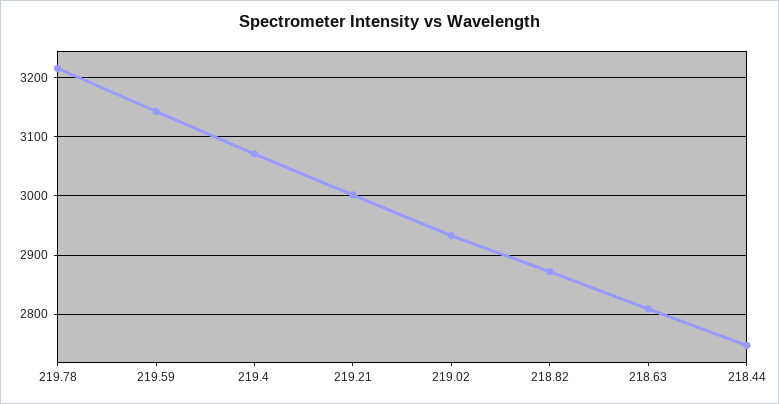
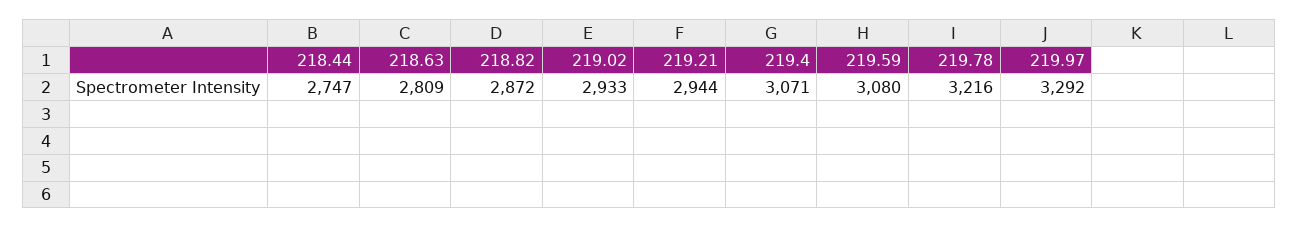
  {
    "219.78": 3216,
-   "219.59": 3140,
+   "219.59": 3080,
    "219.4": 3071,
-   "219.21": 3000,
+   "219.21": 2944,
    "219.02": 2933,
    "218.82": 2872,
    "218.63": 2809,
-   "218.44": 2747
+   "218.44": 2747,
+   "219.97": 3292
  }

